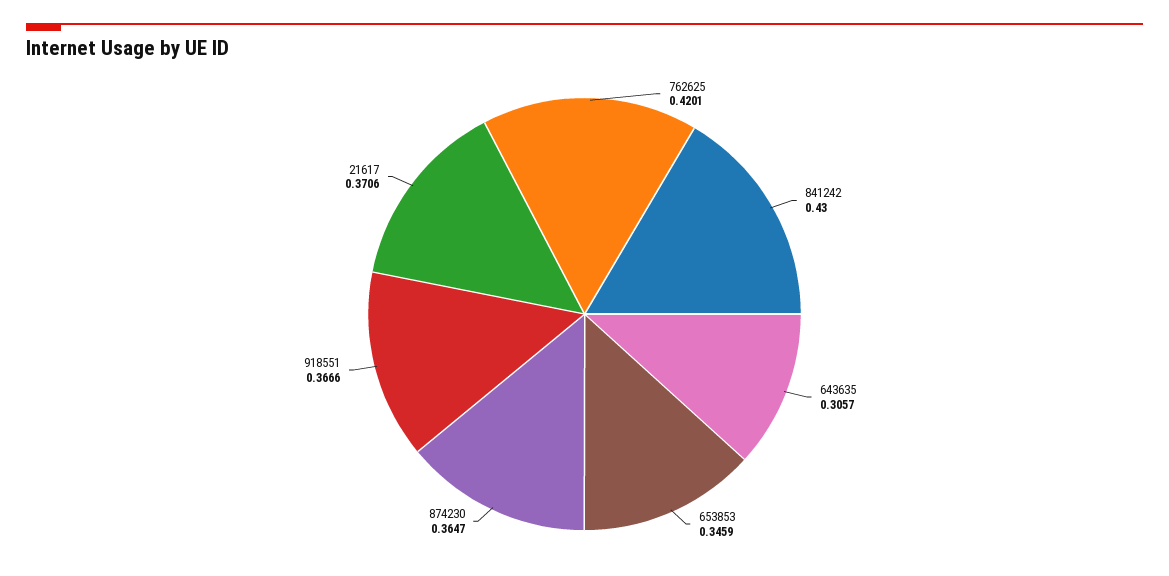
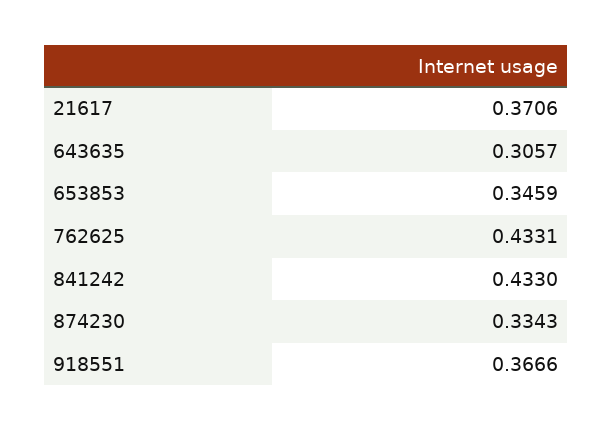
  {
-   "762625": 0.4201,
+   "762625": 0.4331,
-   "841242": 0.43,
+   "841242": 0.433,
    "643635": 0.3057,
    "653853": 0.3459,
-   "874230": 0.3647,
+   "874230": 0.3343,
    "918551": 0.3666,
    "21617": 0.3706
  }

